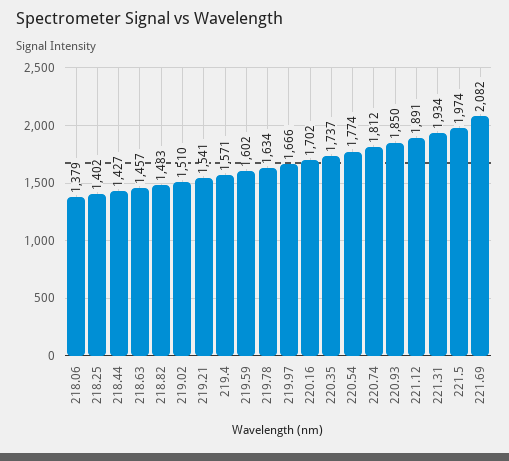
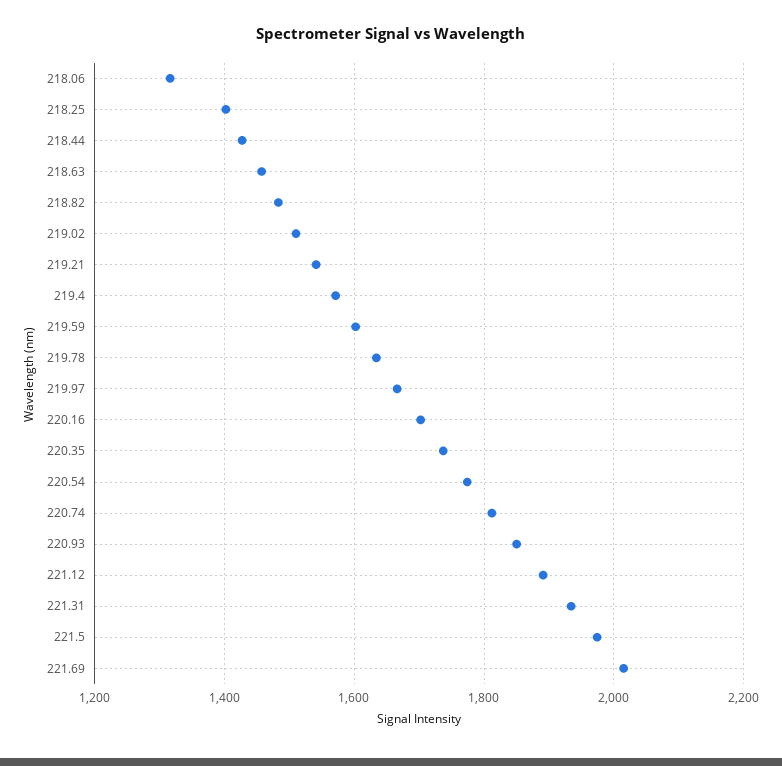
  {
-   "218.06": 1379,
+   "218.06": 1320,
    "218.25": 1402,
    "218.44": 1427,
    "218.63": 1457,
    "218.82": 1483,
    "219.02": 1510,
    "219.21": 1541,
    "219.4": 1571,
    "219.59": 1602,
    "219.78": 1634,
    "219.97": 1666,
    "220.16": 1702,
    "220.35": 1737,
    "220.54": 1774,
    "220.74": 1812,
    "220.93": 1850,
    "221.12": 1891,
    "221.31": 1934,
    "221.5": 1974,
-   "221.69": 2082
+   "221.69": 2020
  }

